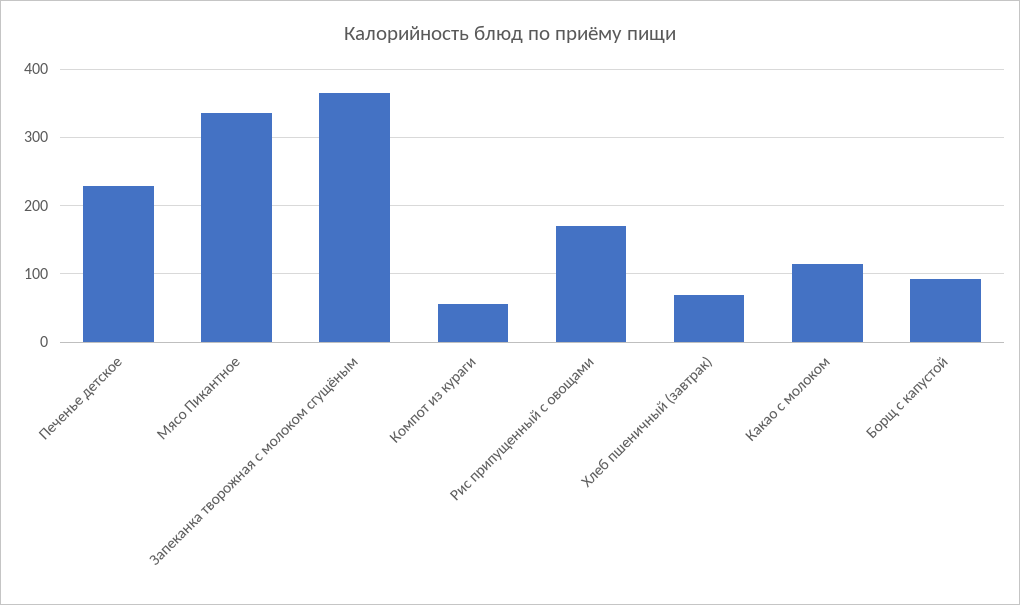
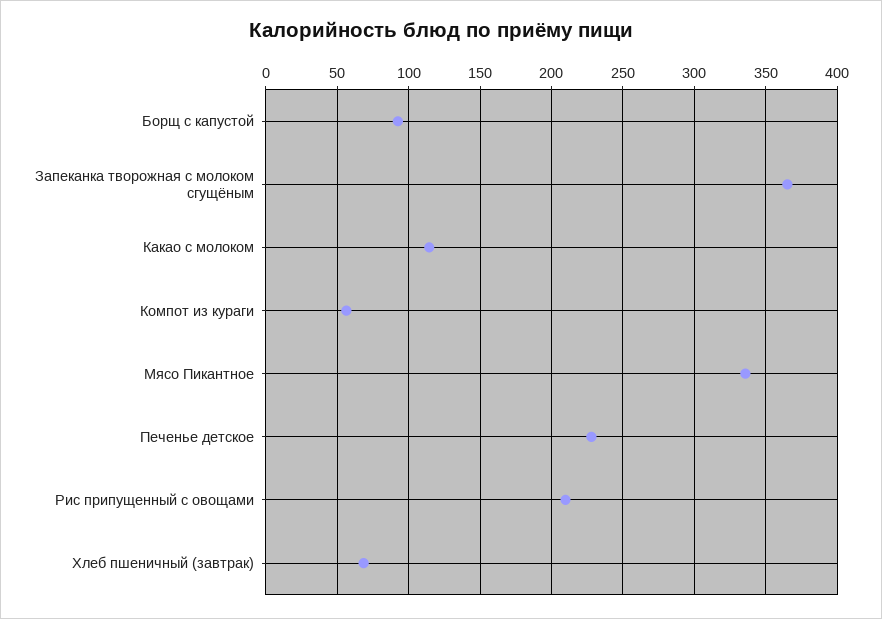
  {
    "Печенье детское": 230,
    "Мясо Пикантное": 335,
    "Запеканка творожная с молоком сгущёным": 365,
    "Компот из кураги": 55,
-   "Рис припущенный с овощами": 170,
+   "Рис припущенный с овощами": 210,
    "Хлеб пшеничный (завтрак)": 70,
    "Какао с молоком": 115,
    "Борщ с капустой": 95
  }

